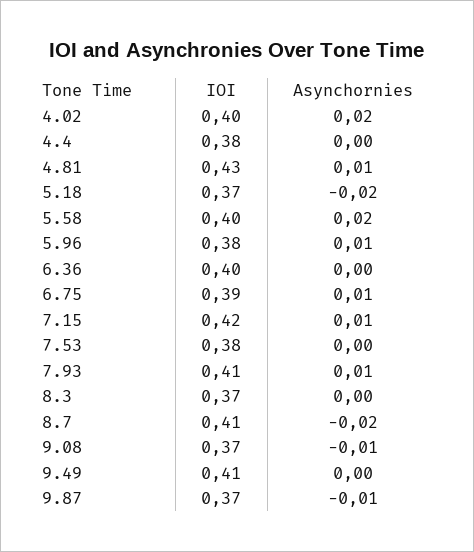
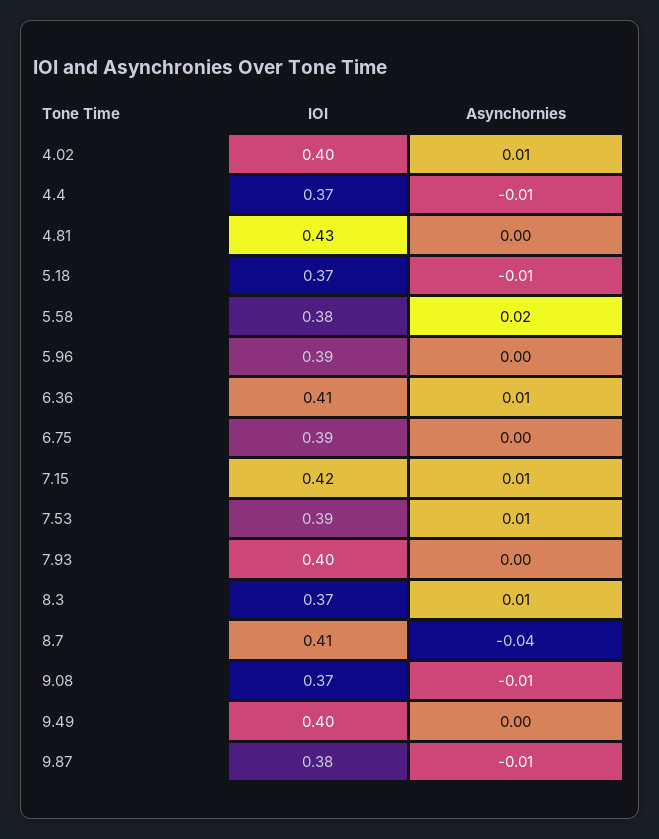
  {
    "IOI": {
      "4.02": 0.4,
-     "4.4": 0.38,
+     "4.4": 0.37,
      "4.81": 0.43,
      "5.18": 0.37,
-     "5.58": 0.4,
+     "5.58": 0.38,
-     "5.96": 0.38,
+     "5.96": 0.39,
-     "6.36": 0.4,
+     "6.36": 0.41,
      "6.75": 0.39,
      "7.15": 0.42,
-     "7.53": 0.38,
+     "7.53": 0.39,
-     "7.93": 0.41,
+     "7.93": 0.4,
      "8.3": 0.37,
      "8.7": 0.41,
      "9.08": 0.37,
-     "9.49": 0.41,
+     "9.49": 0.4,
-     "9.87": 0.37
+     "9.87": 0.38
    },
    "Asynchornies": {
-     "4.02": 0.02,
+     "4.02": 0.01,
-     "4.4": 0,
+     "4.4": -0.01,
-     "4.81": 0.01,
+     "4.81": 0,
-     "5.18": -0.02,
+     "5.18": -0.01,
      "5.58": 0.02,
-     "5.96": 0.01,
+     "5.96": 0,
-     "6.36": 0,
+     "6.36": 0.01,
-     "6.75": 0.01,
+     "6.75": 0,
      "7.15": 0.01,
-     "7.53": 0,
+     "7.53": 0.01,
-     "7.93": 0.01,
+     "7.93": 0,
-     "8.3": 0,
+     "8.3": 0.01,
-     "8.7": -0.02,
+     "8.7": -0.04,
      "9.08": -0.01,
      "9.49": 0,
      "9.87": -0.01
    }
  }

